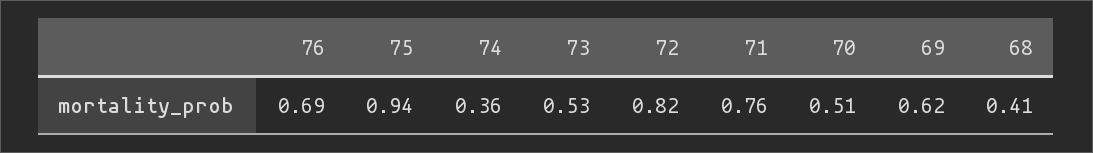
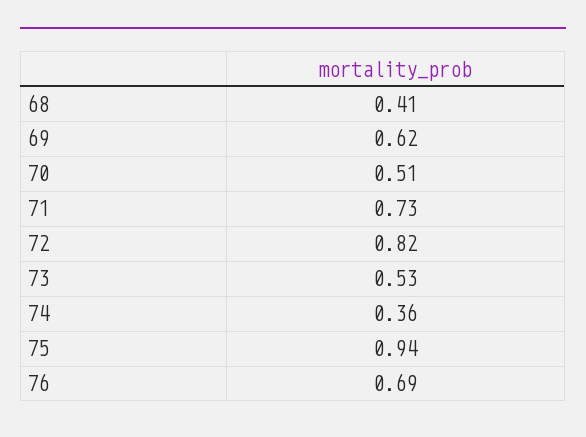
  {
    "76": 0.69,
    "75": 0.94,
    "74": 0.36,
    "73": 0.53,
    "72": 0.82,
-   "71": 0.76,
+   "71": 0.73,
    "70": 0.51,
    "69": 0.62,
    "68": 0.41
  }

